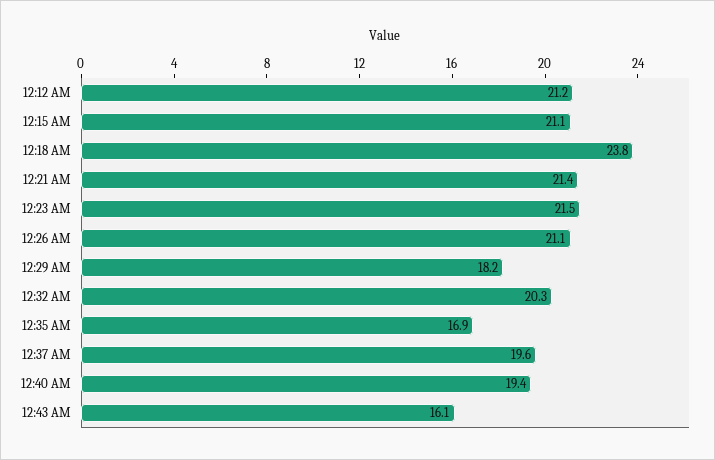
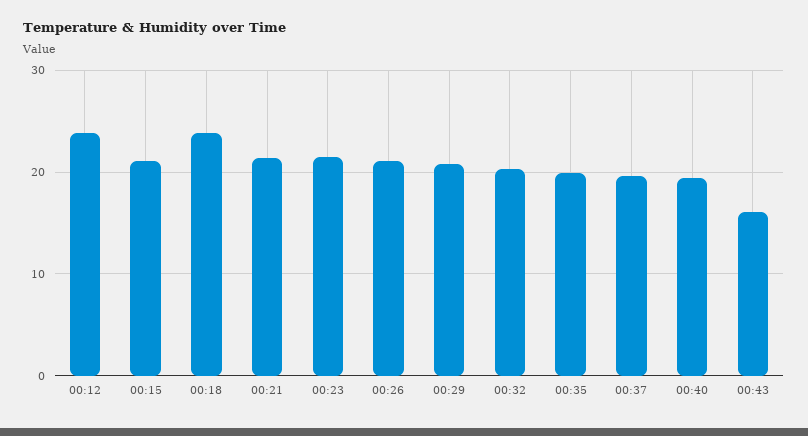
  {
-   "12:12 AM": 21.2,
+   "12:12 AM": 24,
    "12:15 AM": 21.1,
    "12:18 AM": 23.8,
    "12:21 AM": 21.4,
    "12:23 AM": 21.5,
    "12:26 AM": 21.1,
-   "12:29 AM": 18.2,
+   "12:29 AM": 21,
    "12:32 AM": 20.3,
-   "12:35 AM": 16.9,
+   "12:35 AM": 20,
    "12:37 AM": 19.6,
    "12:40 AM": 19.4,
    "12:43 AM": 16.1
  }

